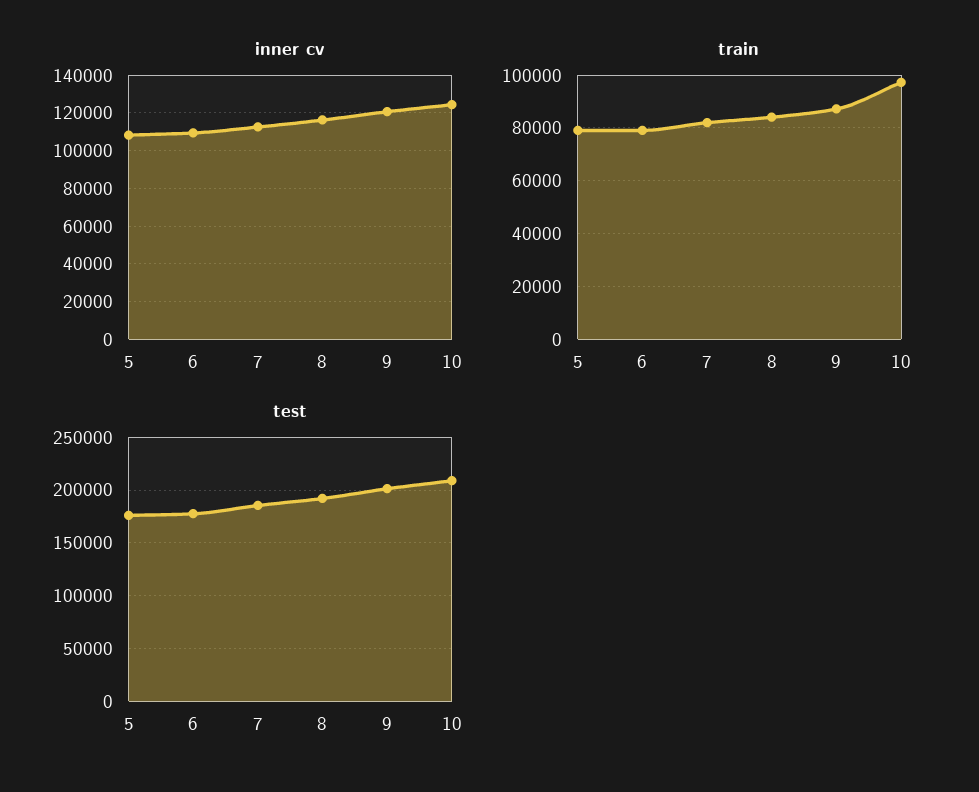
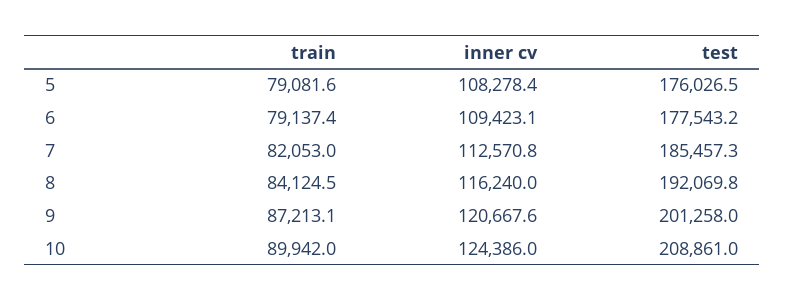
  {
    "inner cv": {
      "5": 108278.4,
      "6": 109423.1,
      "7": 112570.8,
      "8": 116240,
      "9": 120667.6,
      "10": 124386
    },
    "train": {
      "5": 79081.6,
      "6": 79137.4,
      "7": 82053,
      "8": 84124.5,
      "9": 87213.1,
-     "10": 97500
+     "10": 89942
    },
    "test": {
      "5": 176026.5,
      "6": 177543.2,
      "7": 185457.3,
      "8": 192069.8,
      "9": 201258,
      "10": 208861
    }
  }

